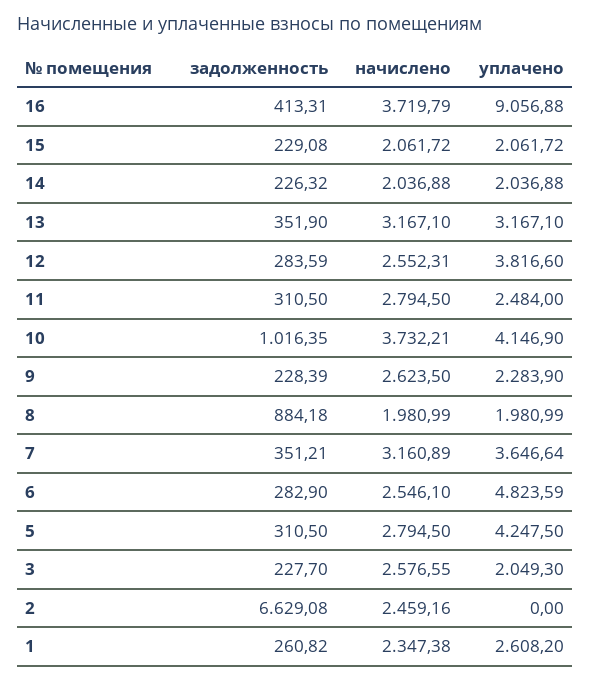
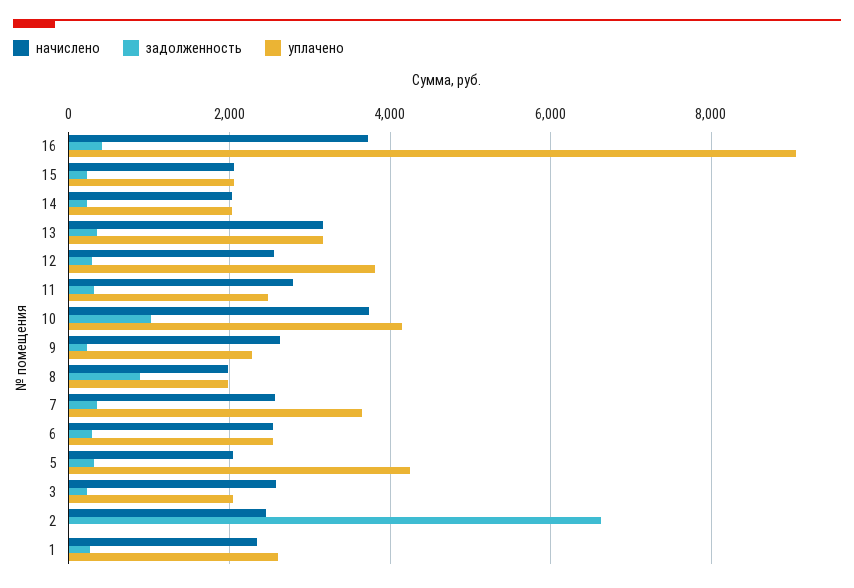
  {
    "задолженность": {
      "16": 413.31,
      "15": 229.08,
      "14": 226.32,
      "13": 351.9,
      "12": 283.59,
      "11": 310.5,
      "10": 1016.35,
      "9": 228.39,
      "8": 884.18,
      "7": 351.21,
      "6": 282.9,
      "5": 310.5,
      "3": 227.7,
      "2": 6629.08,
      "1": 260.82
    },
    "начислено": {
      "16": 3719.79,
      "15": 2061.72,
      "14": 2036.88,
      "13": 3167.1,
      "12": 2552.31,
      "11": 2794.5,
      "10": 3732.21,
      "9": 2623.5,
      "8": 1980.99,
-     "7": 3160.89,
+     "7": 2600,
      "6": 2546.1,
-     "5": 2794.5,
+     "5": 2000,
      "3": 2576.55,
      "2": 2459.16,
      "1": 2347.38
    },
    "уплачено": {
      "16": 9056.88,
      "15": 2061.72,
      "14": 2036.88,
      "13": 3167.1,
      "12": 3816.6,
      "11": 2484,
      "10": 4146.9,
      "9": 2283.9,
      "8": 1980.99,
      "7": 3646.64,
-     "6": 4823.59,
+     "6": 2600,
      "5": 4247.5,
      "3": 2049.3,
      "2": 0,
      "1": 2608.2
    }
  }

